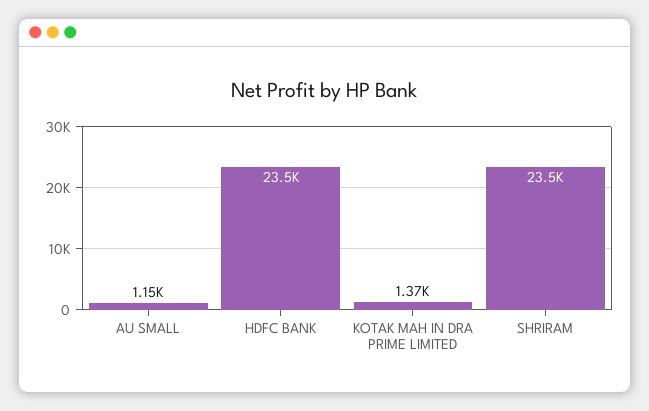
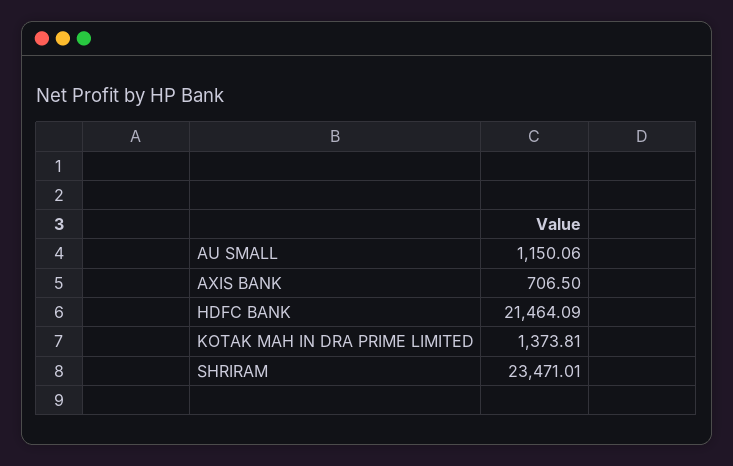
  {
    "AU SMALL": 1150.06,
-   "HDFC BANK": 23500,
+   "HDFC BANK": 21464.09,
    "KOTAK MAH IN DRA PRIME LIMITED": 1373.81,
-   "SHRIRAM": 23471.01
+   "SHRIRAM": 23471.01,
+   "AXIS BANK": 706.5
  }

